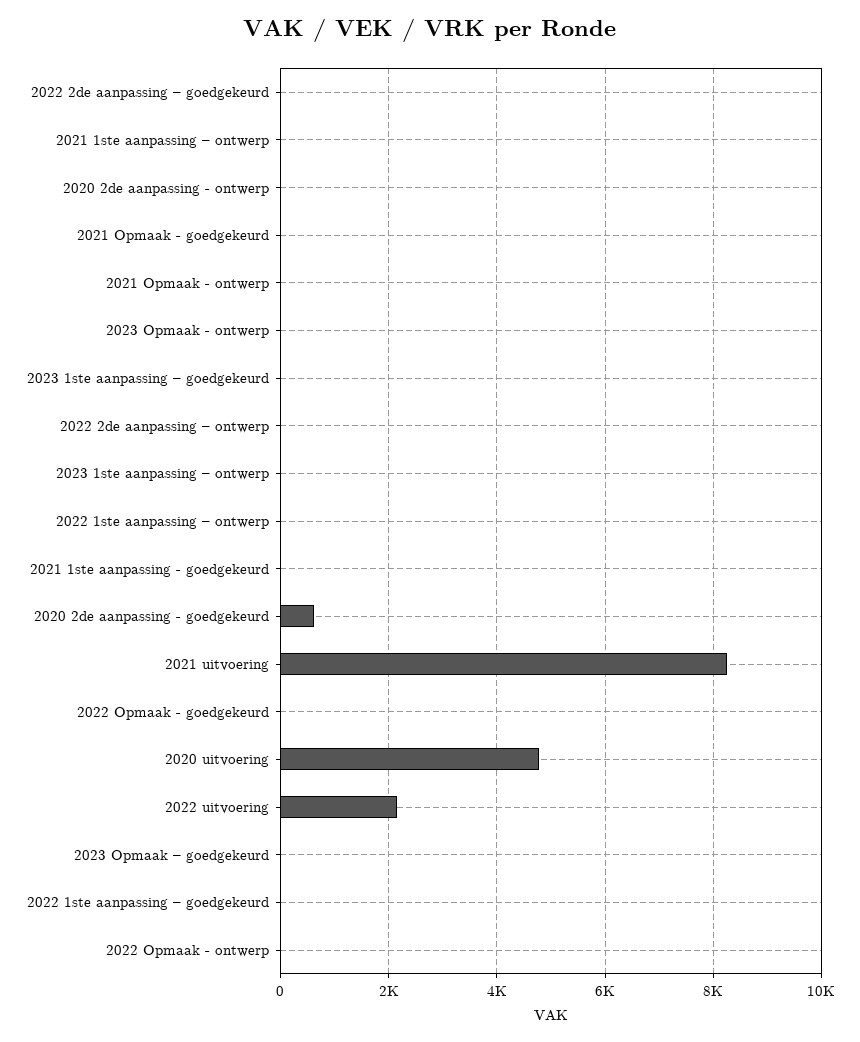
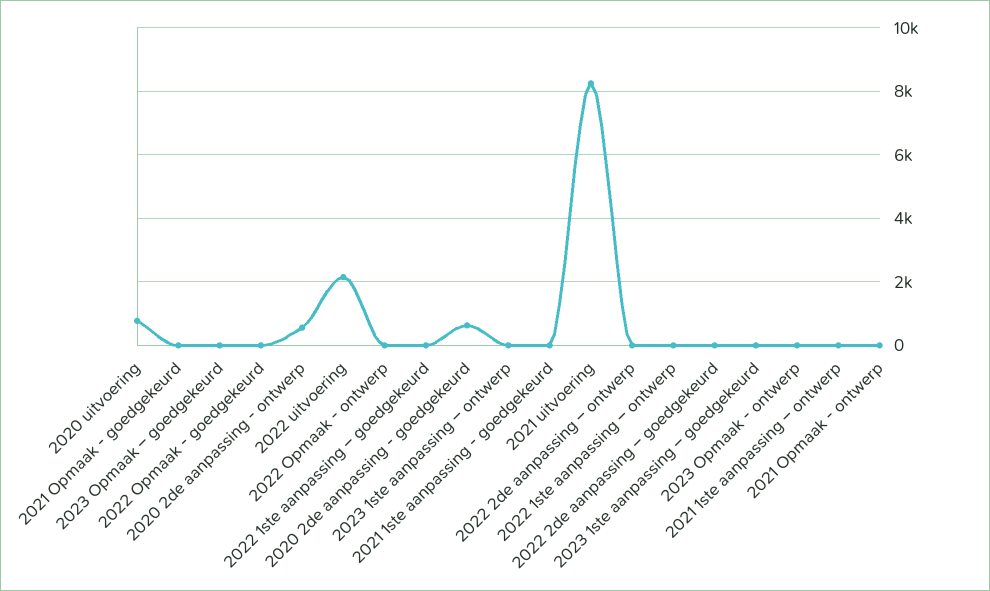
  {
    "2022 2de aanpassing – goedgekeurd": 0,
    "2021 1ste aanpassing – ontwerp": 0,
-   "2020 2de aanpassing - ontwerp": 0,
+   "2020 2de aanpassing - ontwerp": 600,
    "2021 Opmaak - goedgekeurd": 0,
    "2021 Opmaak - ontwerp": 0,
    "2023 Opmaak - ontwerp": 0,
    "2023 1ste aanpassing – goedgekeurd": 0,
    "2022 2de aanpassing – ontwerp": 0,
    "2023 1ste aanpassing – ontwerp": 0,
    "2022 1ste aanpassing – ontwerp": 0,
    "2021 1ste aanpassing - goedgekeurd": 0,
    "2020 2de aanpassing - goedgekeurd": 600,
    "2021 uitvoering": 8200,
    "2022 Opmaak - goedgekeurd": 0,
-   "2020 uitvoering": 4800,
+   "2020 uitvoering": 800,
    "2022 uitvoering": 2200,
    "2023 Opmaak – goedgekeurd": 0,
    "2022 1ste aanpassing – goedgekeurd": 0,
    "2022 Opmaak - ontwerp": 0
  }

